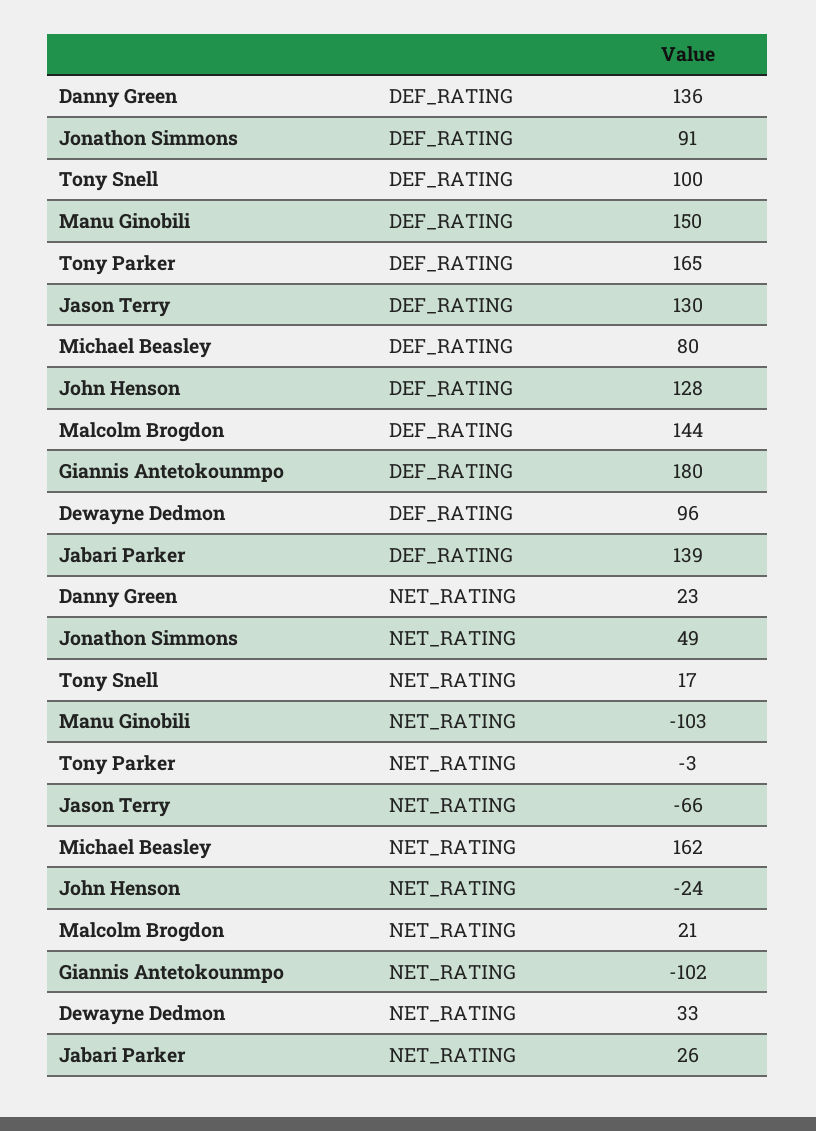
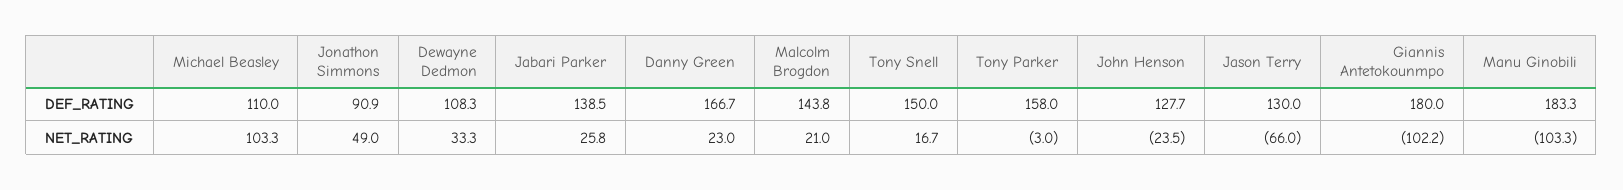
  {
    "Danny Green": {
-     "DEF_RATING": 136,
+     "DEF_RATING": 166.7,
      "NET_RATING": 23
    },
    "Jonathon Simmons": {
      "DEF_RATING": 90.9,
      "NET_RATING": 49
    },
    "Tony Snell": {
-     "DEF_RATING": 100,
+     "DEF_RATING": 150,
      "NET_RATING": 16.7
    },
    "Manu Ginobili": {
-     "DEF_RATING": 150,
+     "DEF_RATING": 183.3,
      "NET_RATING": -103.3
    },
    "Tony Parker": {
-     "DEF_RATING": 165,
+     "DEF_RATING": 158,
      "NET_RATING": -3
    },
    "Jason Terry": {
      "DEF_RATING": 130,
      "NET_RATING": -66
    },
    "Michael Beasley": {
-     "DEF_RATING": 80,
+     "DEF_RATING": 110,
-     "NET_RATING": 162
+     "NET_RATING": 103.3
    },
    "John Henson": {
      "DEF_RATING": 127.7,
      "NET_RATING": -23.5
    },
    "Malcolm Brogdon": {
      "DEF_RATING": 143.8,
      "NET_RATING": 21
    },
    "Giannis Antetokounmpo": {
      "DEF_RATING": 180,
      "NET_RATING": -102.2
    },
    "Dewayne Dedmon": {
-     "DEF_RATING": 96,
+     "DEF_RATING": 108.3,
      "NET_RATING": 33.3
    },
    "Jabari Parker": {
      "DEF_RATING": 138.5,
      "NET_RATING": 25.8
    }
  }

